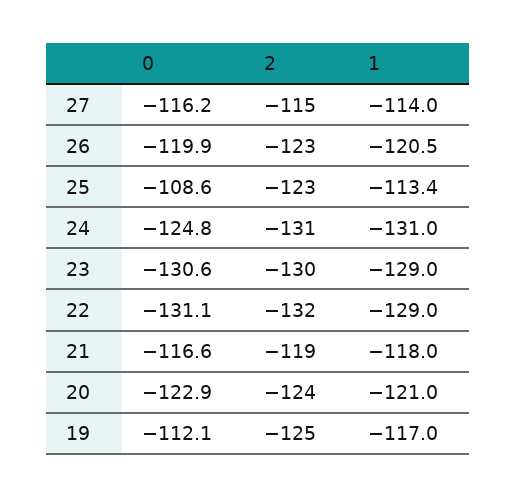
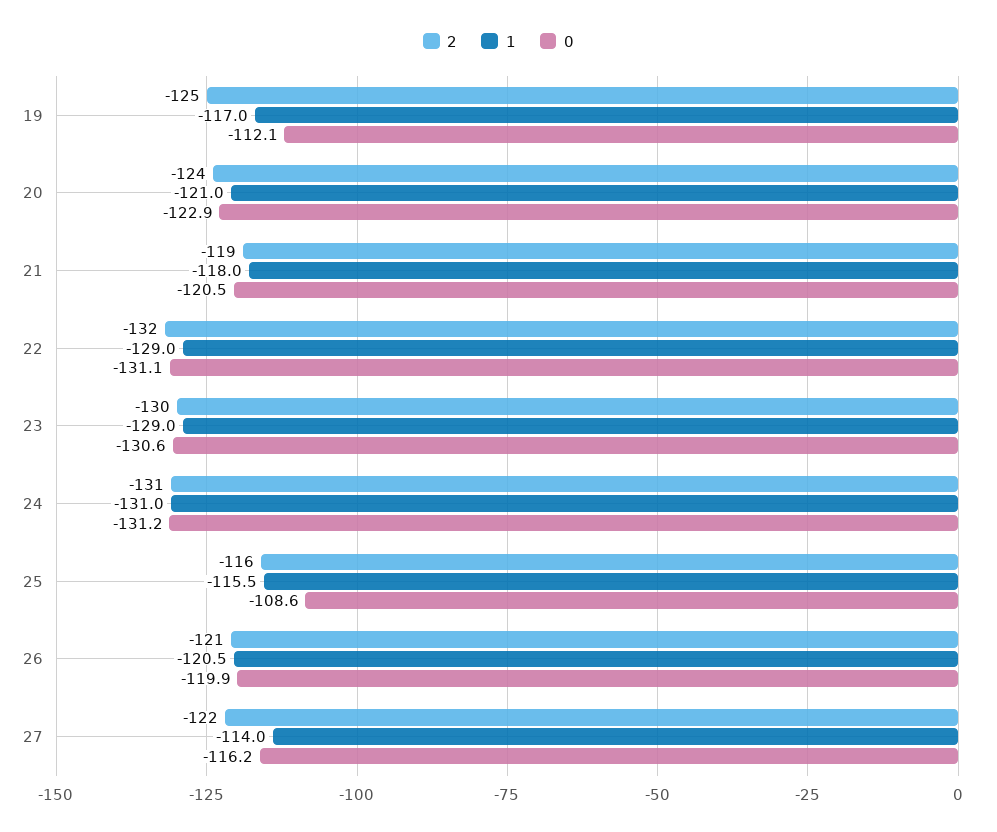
  {
    "0": {
      "27": -116.2,
      "26": -119.9,
      "25": -108.6,
-     "24": -124.8,
+     "24": -131.2,
      "23": -130.6,
      "22": -131.1,
-     "21": -116.6,
+     "21": -120.5,
      "20": -122.9,
      "19": -112.1
    },
    "2": {
-     "27": -115,
+     "27": -122,
-     "26": -123,
+     "26": -121,
-     "25": -123,
+     "25": -116,
      "24": -131,
      "23": -130,
      "22": -132,
      "21": -119,
      "20": -124,
      "19": -125
    },
    "1": {
      "27": -114,
      "26": -120.5,
-     "25": -113.4,
+     "25": -115.5,
      "24": -131,
      "23": -129,
      "22": -129,
      "21": -118,
      "20": -121,
      "19": -117
    }
  }

